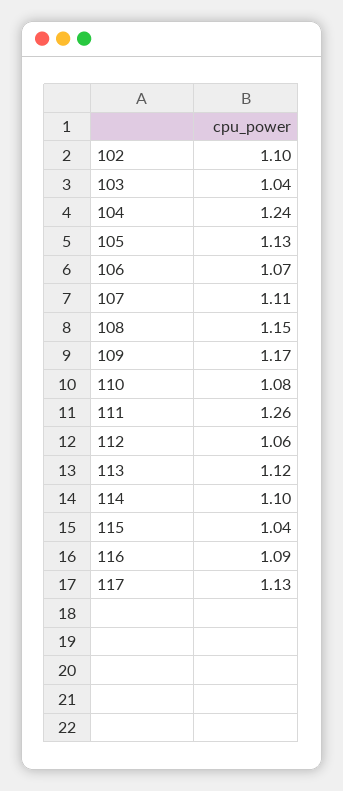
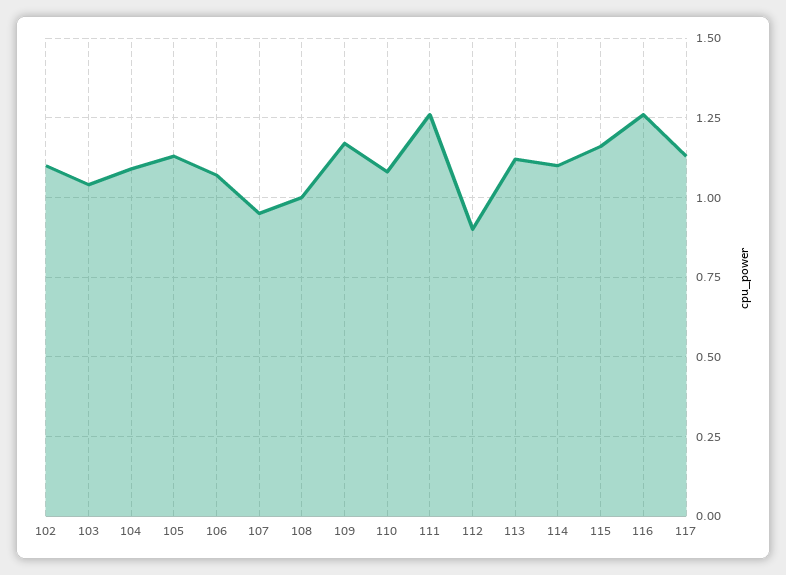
  {
    "102": 1.1,
    "103": 1.04,
-   "104": 1.24,
+   "104": 1.1,
    "105": 1.13,
    "106": 1.07,
-   "107": 1.11,
+   "107": 0.95,
-   "108": 1.15,
+   "108": 1,
    "109": 1.17,
    "110": 1.08,
    "111": 1.26,
-   "112": 1.06,
+   "112": 0.9,
    "113": 1.12,
    "114": 1.1,
-   "115": 1.04,
+   "115": 1.15,
-   "116": 1.09,
+   "116": 1.25,
    "117": 1.13
  }

